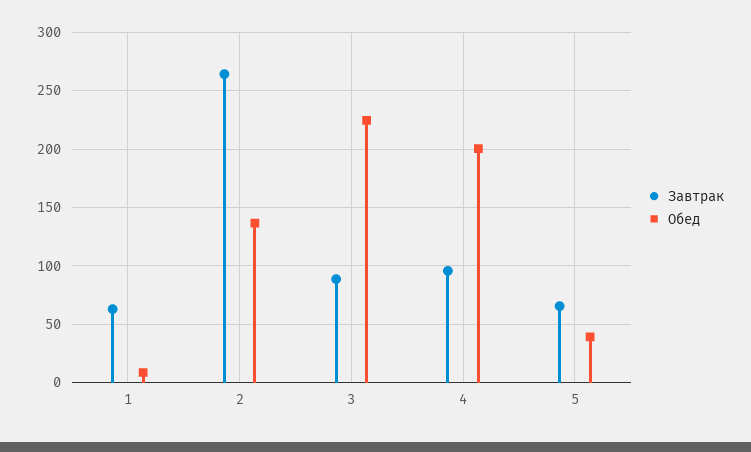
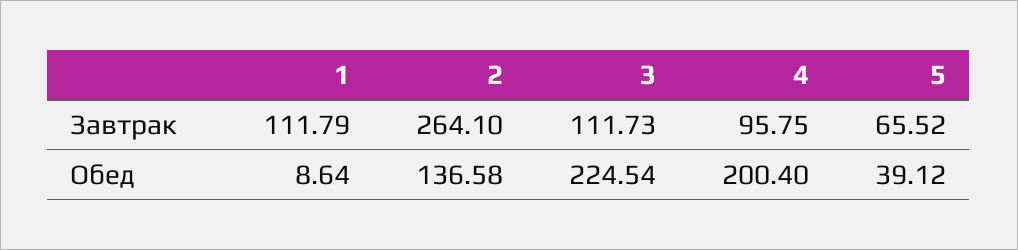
  {
    "Завтрак": {
-     "1": 60,
+     "1": 111.79,
      "2": 264.1,
-     "3": 90,
+     "3": 111.73,
      "4": 95.75,
      "5": 65.52
    },
    "Обед": {
      "1": 8.64,
      "2": 136.58,
      "3": 224.54,
      "4": 200.4,
      "5": 39.12
    }
  }

